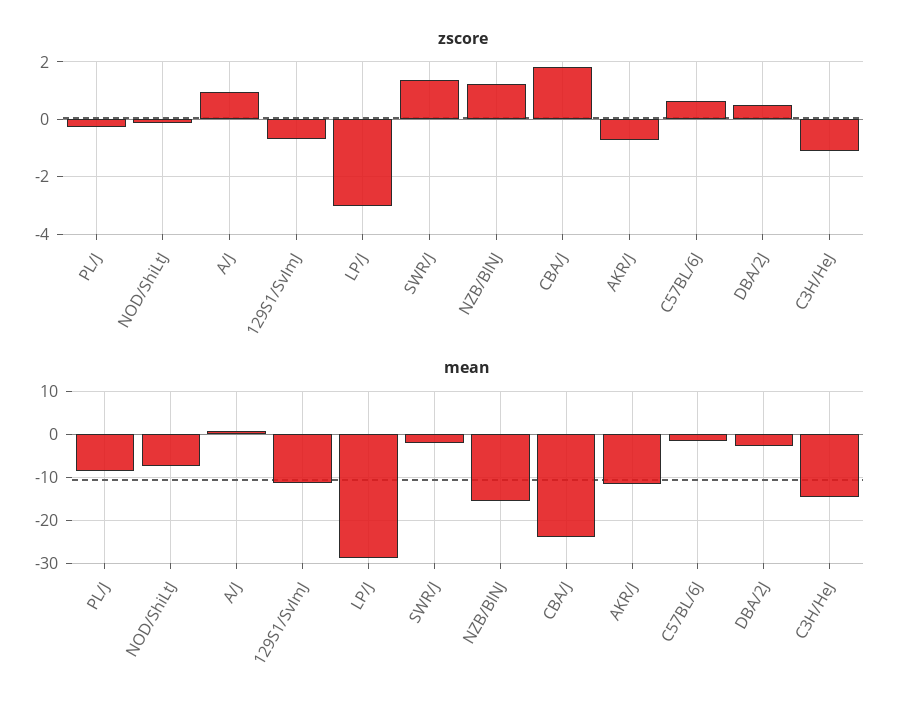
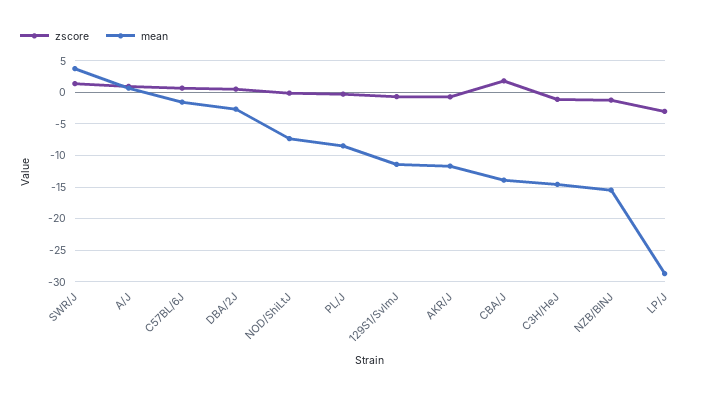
  {
    "zscore": {
      "PL/J": -0.25,
      "NOD/ShiLtJ": -0.25,
      "A/J": 1,
      "129S1/SvImJ": -0.75,
      "LP/J": -3,
      "SWR/J": 1.25,
-     "NZB/BlNJ": 1.25,
+     "NZB/BlNJ": -1,
      "CBA/J": 1.75,
      "AKR/J": -0.75,
      "C57BL/6J": 0.75,
      "DBA/2J": 0.5,
      "C3H/HeJ": -1
    },
    "mean": {
      "PL/J": -8,
      "NOD/ShiLtJ": -7,
      "A/J": 1,
      "129S1/SvImJ": -11,
      "LP/J": -29,
-     "SWR/J": -2,
+     "SWR/J": 4,
      "NZB/BlNJ": -16,
-     "CBA/J": -24,
+     "CBA/J": -14,
      "AKR/J": -12,
      "C57BL/6J": -2,
      "DBA/2J": -3,
      "C3H/HeJ": -15
    }
  }

